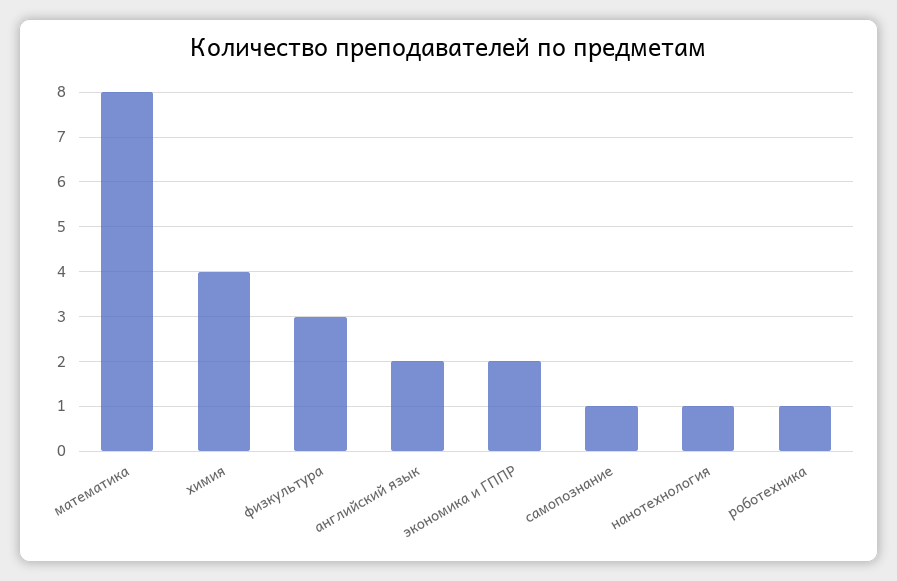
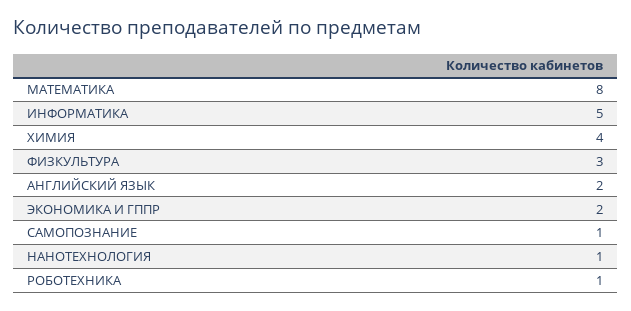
  {
    "математика": 8,
    "химия": 4,
    "физкультура": 3,
    "английский язык": 2,
    "экономика и ГППР": 2,
    "самопознание": 1,
    "нанотехнология": 1,
-   "роботехника": 1
+   "роботехника": 1,
+   "ИНФОРМАТИКА": 5
  }

